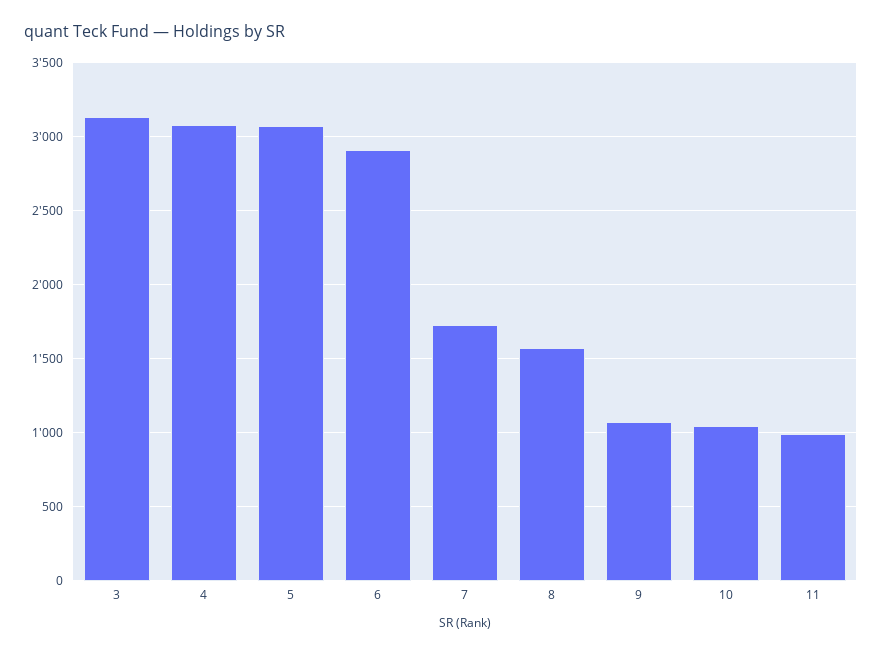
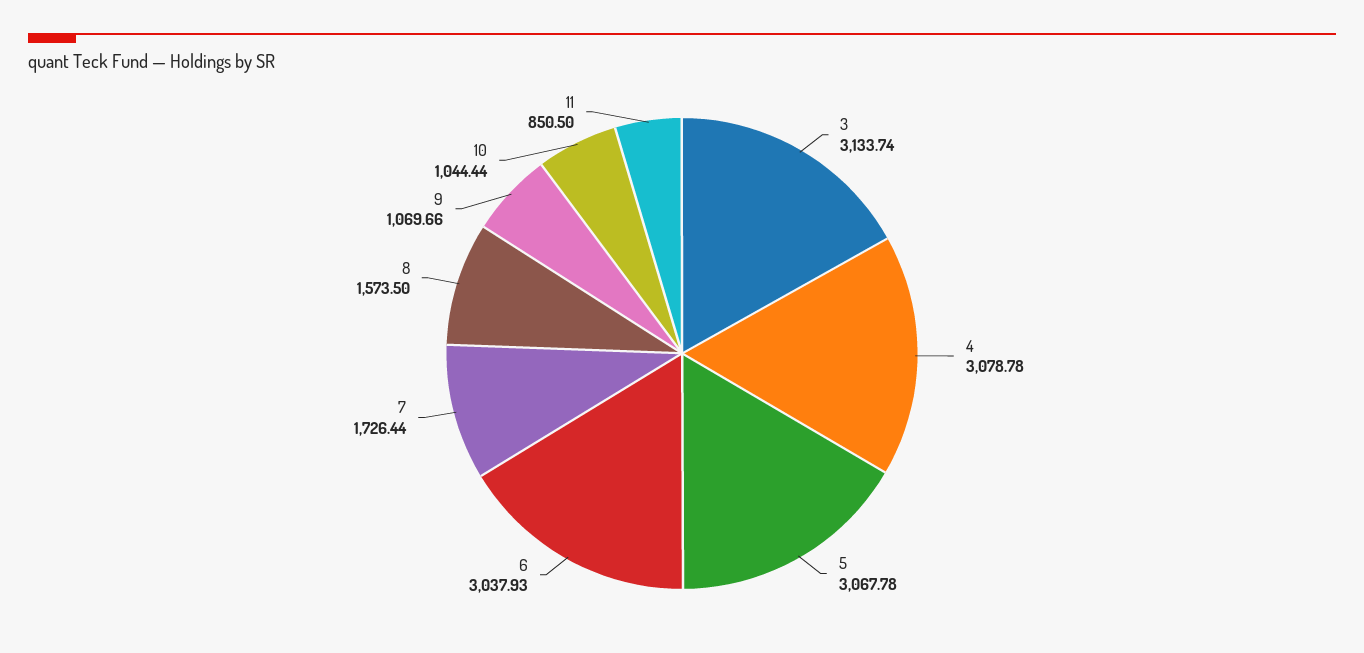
  {
    "3": 3133.74,
    "4": 3078.78,
    "5": 3067.78,
-   "6": 2900,
+   "6": 3037.93,
    "7": 1726.44,
    "8": 1573.5,
    "9": 1069.66,
    "10": 1044.44,
-   "11": 1000
+   "11": 850.5
  }

